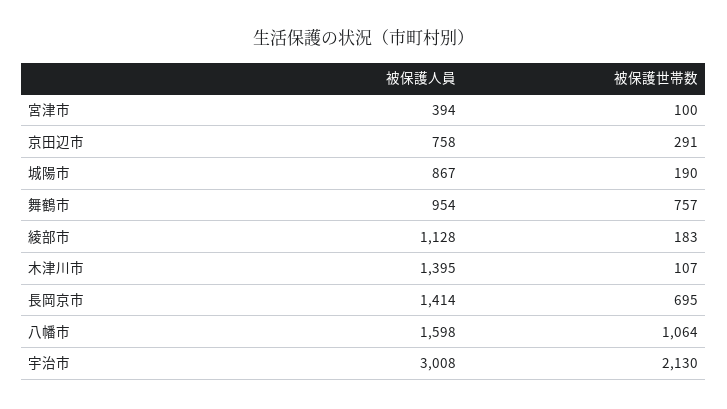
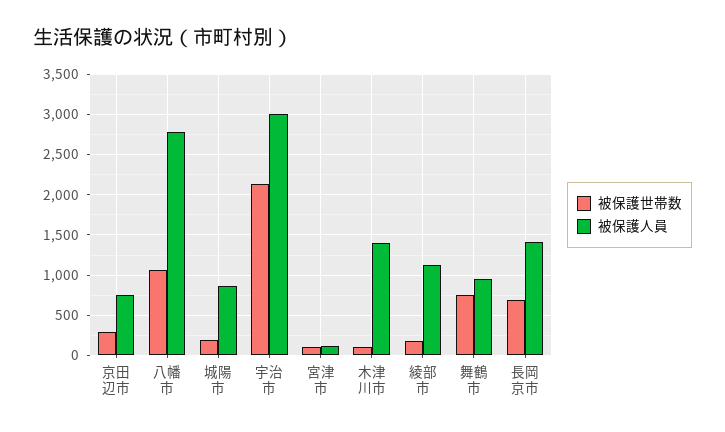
  {
    "被保護人員": {
-     "宮津市": 394,
+     "宮津市": 100,
      "京田辺市": 758,
      "城陽市": 867,
      "舞鶴市": 954,
      "綾部市": 1128,
      "木津川市": 1395,
      "長岡京市": 1414,
-     "八幡市": 1598,
+     "八幡市": 2800,
      "宇治市": 3008
    },
    "被保護世帯数": {
      "宮津市": 100,
      "京田辺市": 291,
      "城陽市": 190,
      "舞鶴市": 757,
      "綾部市": 183,
      "木津川市": 107,
      "長岡京市": 695,
      "八幡市": 1064,
      "宇治市": 2130
    }
  }

